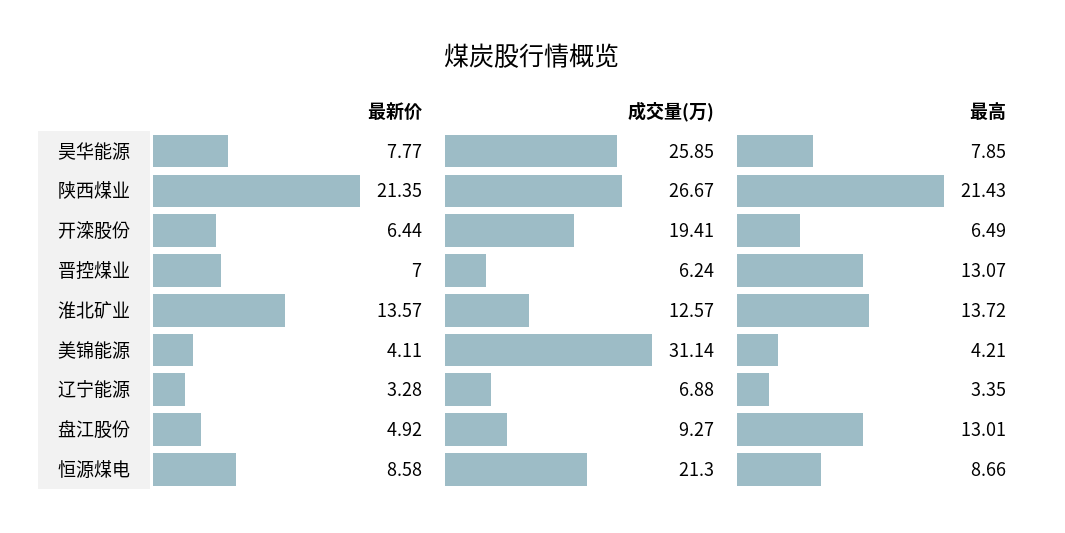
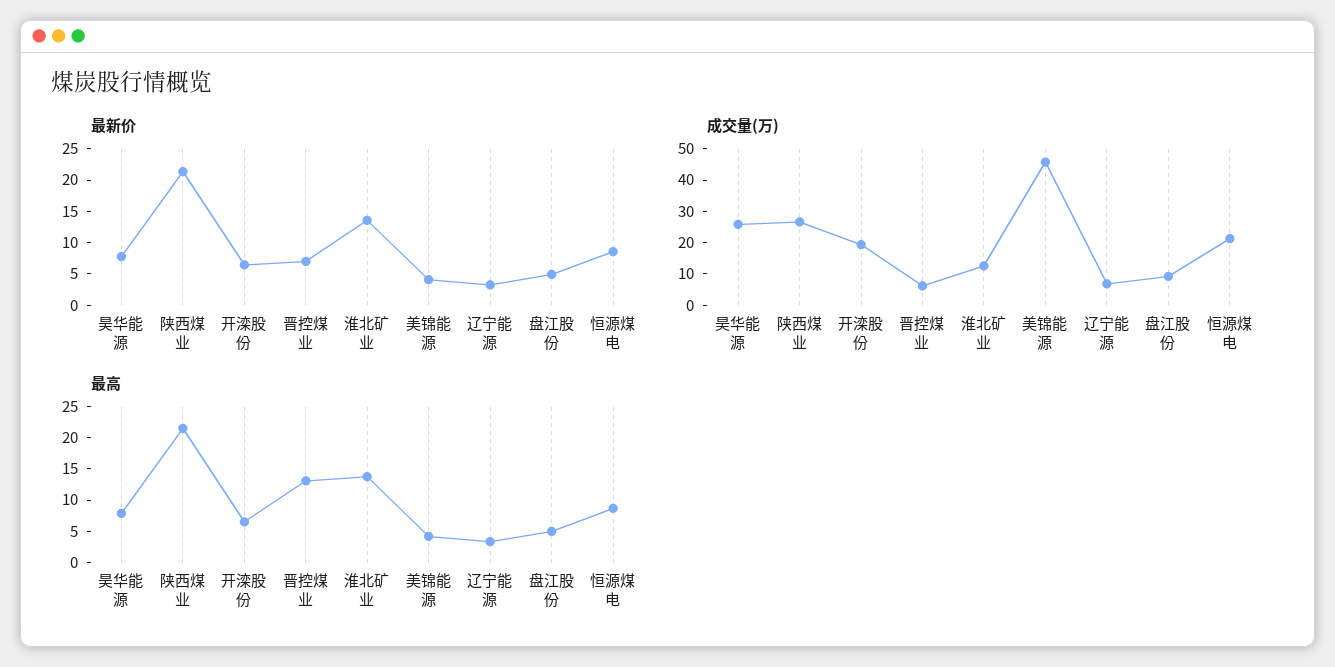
  {
    "最新价": {
      "昊华能源": 7.77,
      "陕西煤业": 21.35,
      "开滦股份": 6.44,
      "晋控煤业": 7,
      "淮北矿业": 13.57,
      "美锦能源": 4.11,
      "辽宁能源": 3.28,
      "盘江股份": 4.92,
      "恒源煤电": 8.58
    },
    "成交量(万)": {
      "昊华能源": 25.85,
      "陕西煤业": 26.67,
      "开滦股份": 19.41,
      "晋控煤业": 6.24,
      "淮北矿业": 12.57,
-     "美锦能源": 31.14,
+     "美锦能源": 45,
      "辽宁能源": 6.88,
      "盘江股份": 9.27,
      "恒源煤电": 21.3
    },
    "最高": {
      "昊华能源": 7.85,
      "陕西煤业": 21.43,
      "开滦股份": 6.49,
      "晋控煤业": 13.07,
      "淮北矿业": 13.72,
      "美锦能源": 4.21,
      "辽宁能源": 3.35,
-     "盘江股份": 13.01,
+     "盘江股份": 5,
      "恒源煤电": 8.66
    }
  }

